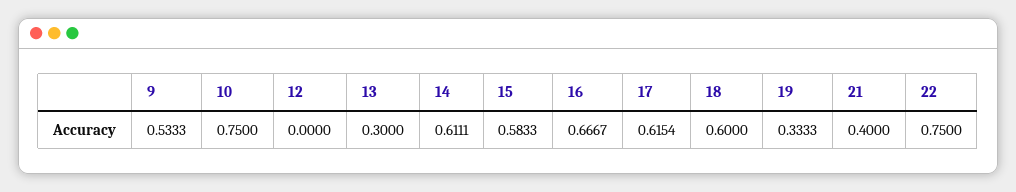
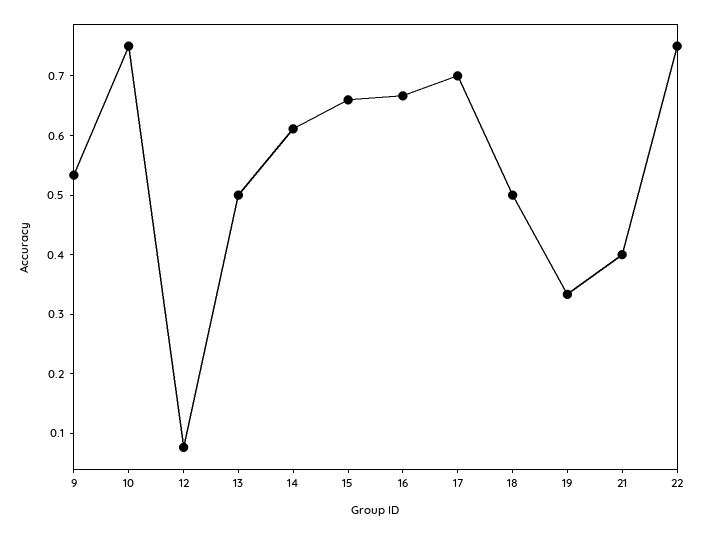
  {
    "9": 0.5333,
    "10": 0.75,
-   "12": 0,
+   "12": 0.08,
-   "13": 0.3,
+   "13": 0.5,
    "14": 0.6111,
-   "15": 0.5833,
+   "15": 0.66,
    "16": 0.6667,
-   "17": 0.6154,
+   "17": 0.7,
-   "18": 0.6,
+   "18": 0.5,
    "19": 0.3333,
    "21": 0.4,
    "22": 0.75
  }

